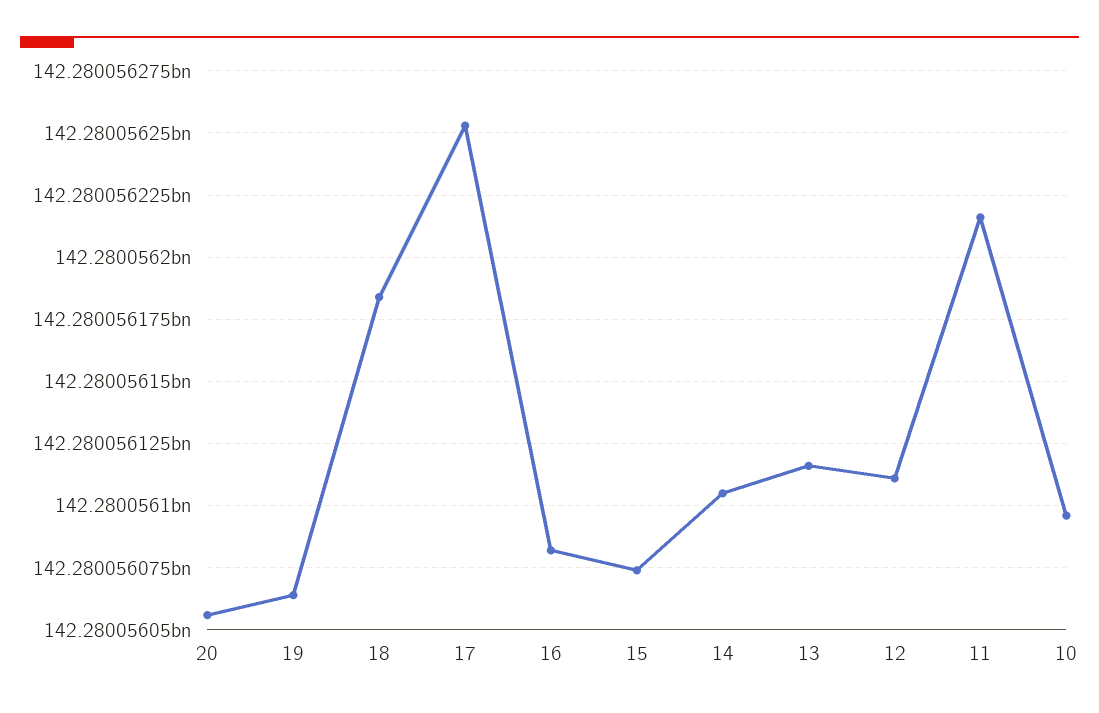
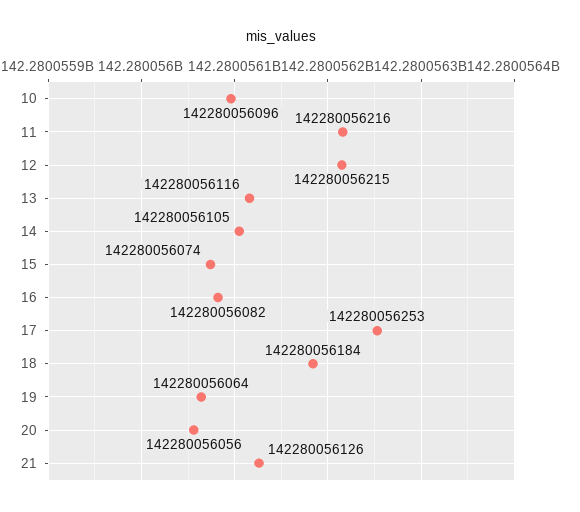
  {
    "20": 142280056056,
    "19": 142280056064,
    "18": 142280056184,
    "17": 142280056253,
    "16": 142280056082,
    "15": 142280056074,
    "14": 142280056105,
    "13": 142280056116,
-   "12": 142280056110,
+   "12": 142280056215,
    "11": 142280056216,
-   "10": 142280056096
+   "10": 142280056096,
+   "21": 142280056126
  }

